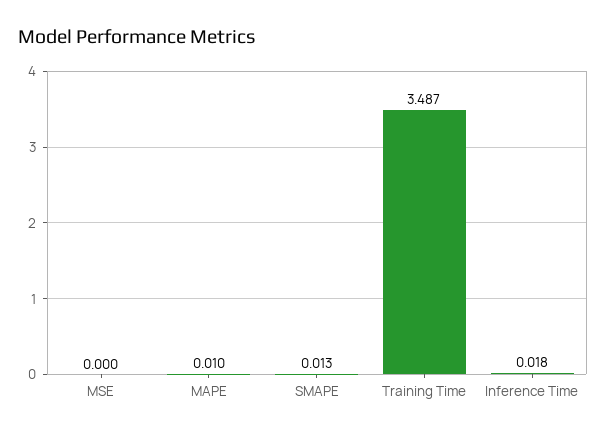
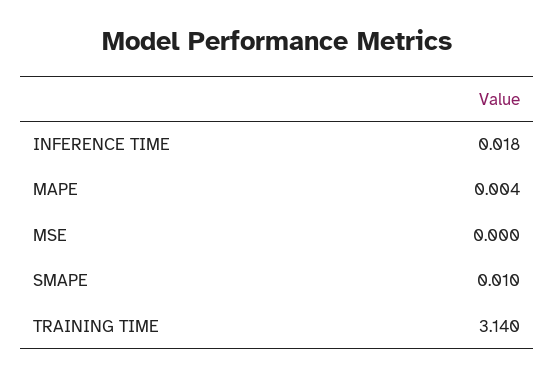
  {
    "MSE": 0,
-   "MAPE": 0.01,
+   "MAPE": 0.004,
-   "SMAPE": 0.013,
+   "SMAPE": 0.01,
-   "Training Time": 3.487,
+   "Training Time": 3.14,
    "Inference Time": 0.018
  }

